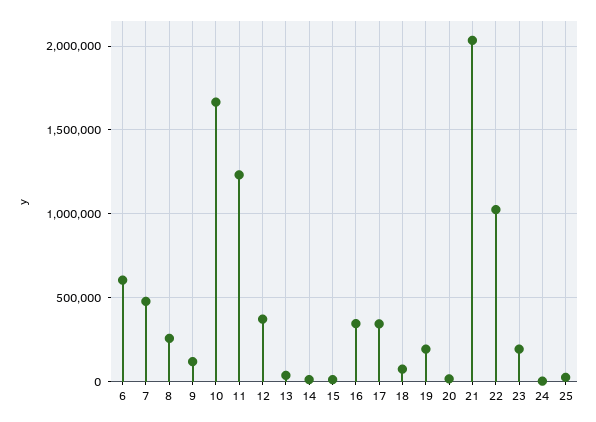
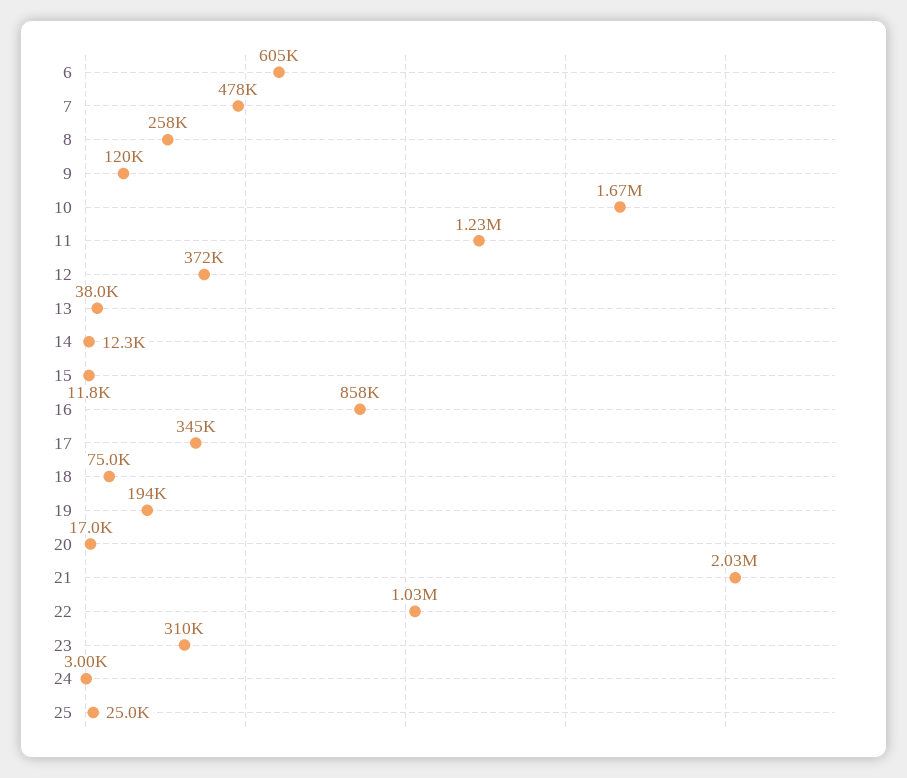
  {
    "6": 605000,
    "7": 478000,
    "8": 258000,
    "9": 120000,
    "10": 1670000,
    "11": 1230000,
    "12": 372000,
    "13": 38000,
    "14": 12300,
    "15": 11800,
-   "16": 350000,
+   "16": 858000,
    "17": 345000,
    "18": 75000,
    "19": 194000,
    "20": 17000,
    "21": 2030000,
    "22": 1030000,
-   "23": 200000,
+   "23": 310000,
    "24": 3000,
    "25": 25000
  }

